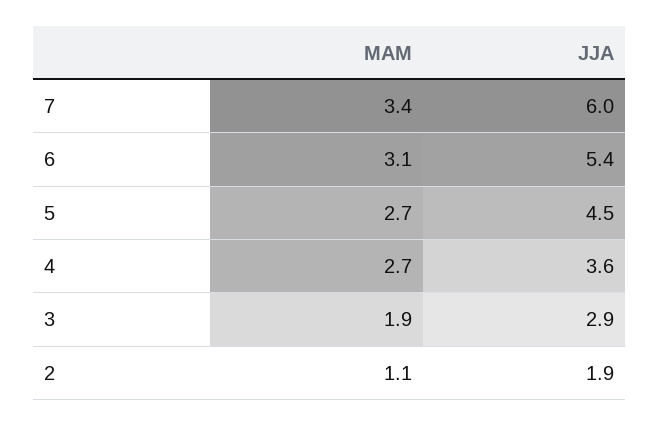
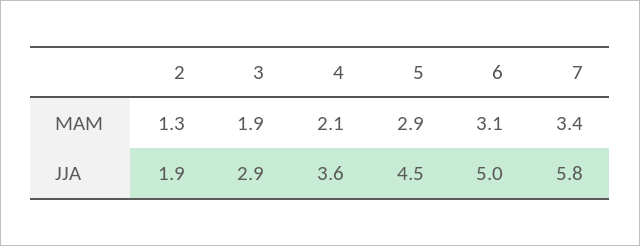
  {
    "MAM": {
      "7": 3.4,
      "6": 3.1,
-     "5": 2.7,
+     "5": 2.9,
-     "4": 2.7,
+     "4": 2.1,
      "3": 1.9,
-     "2": 1.1
+     "2": 1.3
    },
    "JJA": {
-     "7": 6,
+     "7": 5.8,
-     "6": 5.4,
+     "6": 5,
      "5": 4.5,
      "4": 3.6,
      "3": 2.9,
      "2": 1.9
    }
  }

